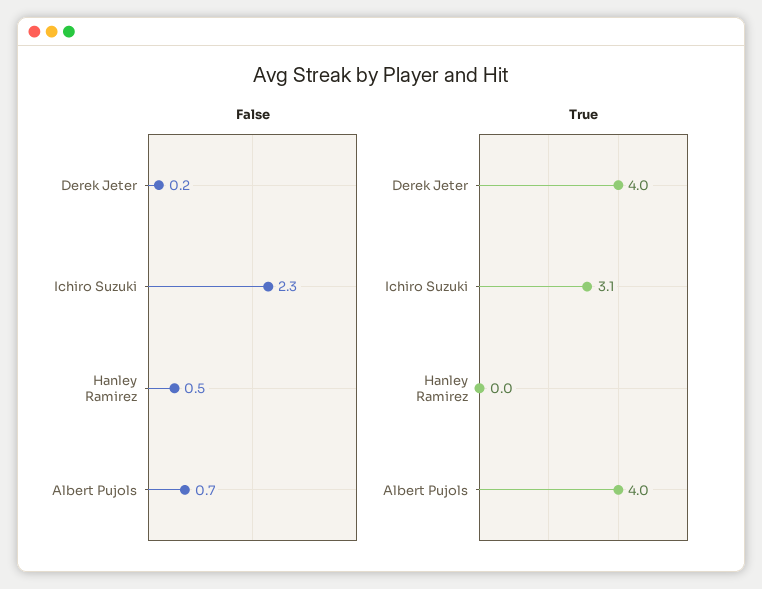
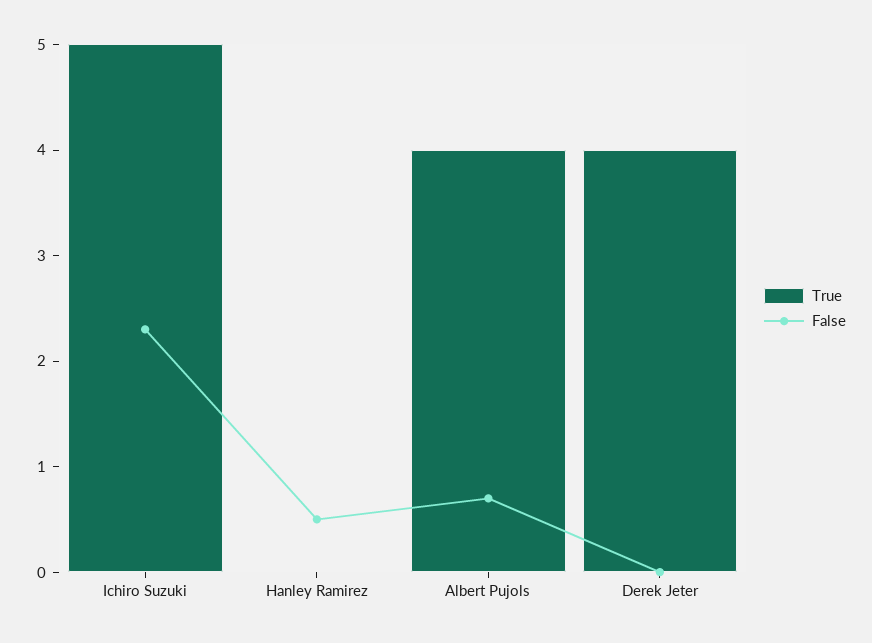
  {
    "False": {
-     "Derek Jeter": 0.2,
+     "Derek Jeter": 0,
      "Ichiro Suzuki": 2.3,
      "Hanley Ramirez": 0.5,
      "Albert Pujols": 0.7
    },
    "True": {
      "Derek Jeter": 4,
-     "Ichiro Suzuki": 3.1,
+     "Ichiro Suzuki": 5,
      "Hanley Ramirez": 0,
      "Albert Pujols": 4
    }
  }

